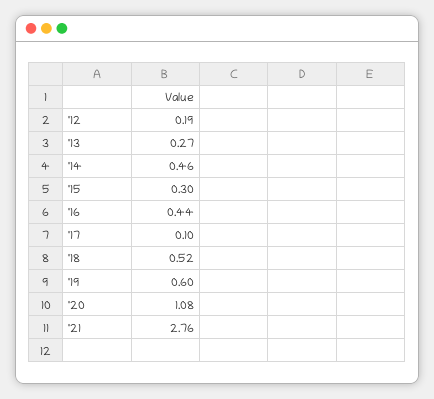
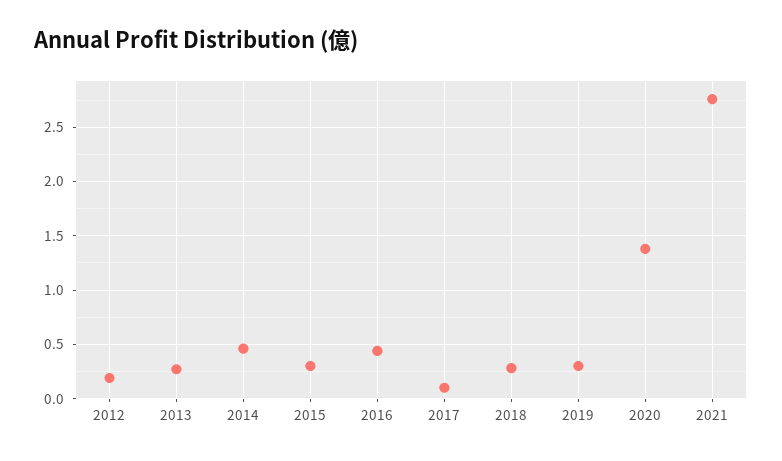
  {
    "'12": 0.19,
    "'13": 0.27,
    "'14": 0.46,
    "'15": 0.3,
    "'16": 0.44,
    "'17": 0.1,
-   "'18": 0.52,
+   "'18": 0.3,
-   "'19": 0.6,
+   "'19": 0.3,
-   "'20": 1.08,
+   "'20": 1.4,
    "'21": 2.76
  }

